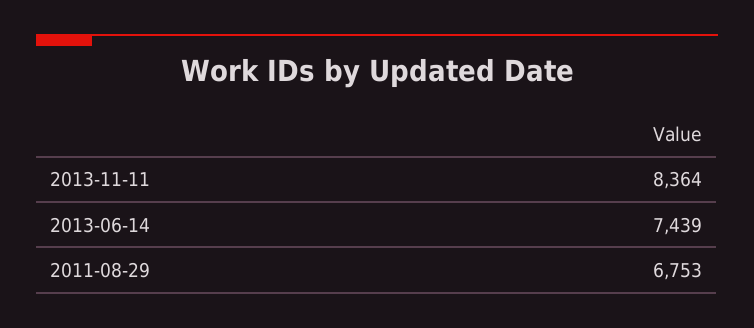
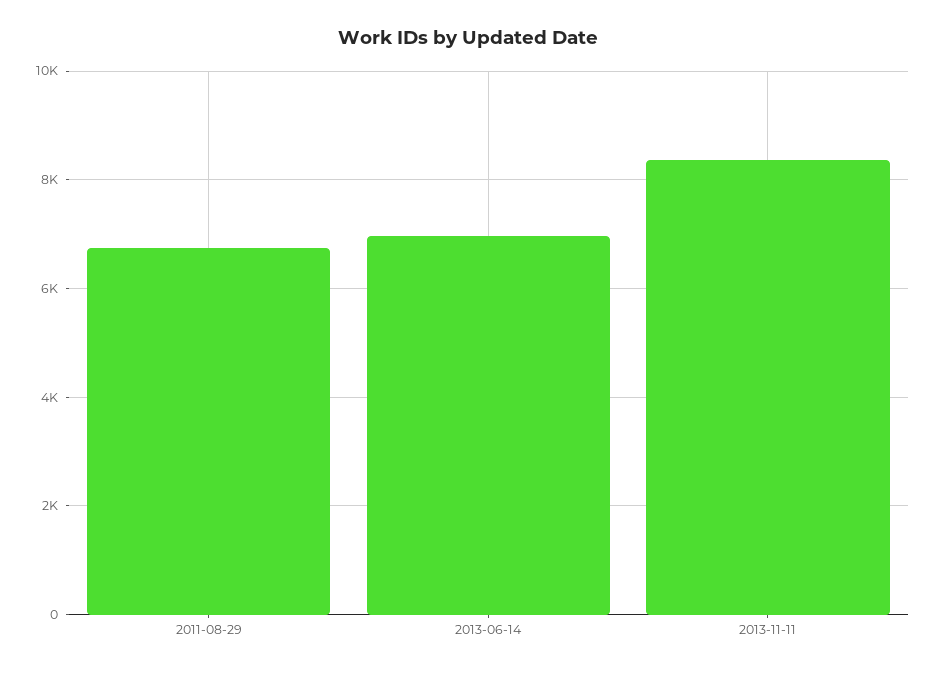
  {
    "2013-11-11": 8364,
-   "2013-06-14": 7439,
+   "2013-06-14": 7000,
    "2011-08-29": 6753
  }

